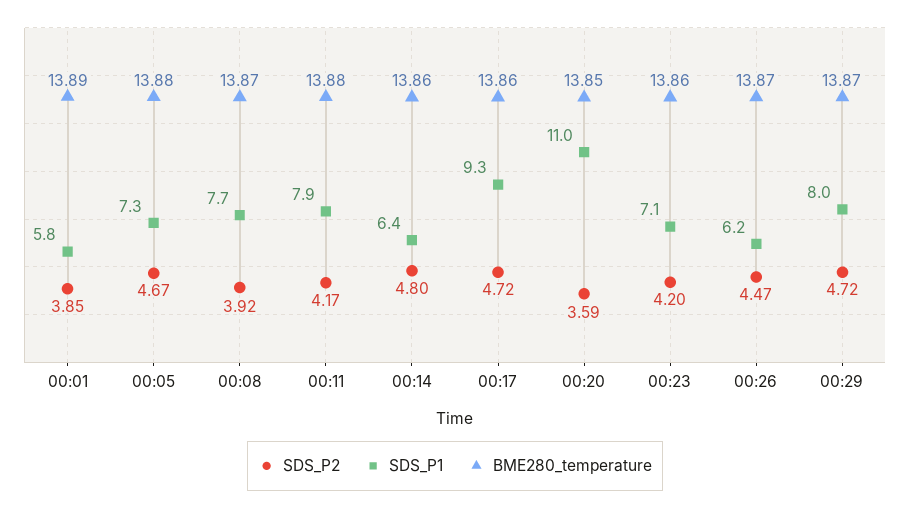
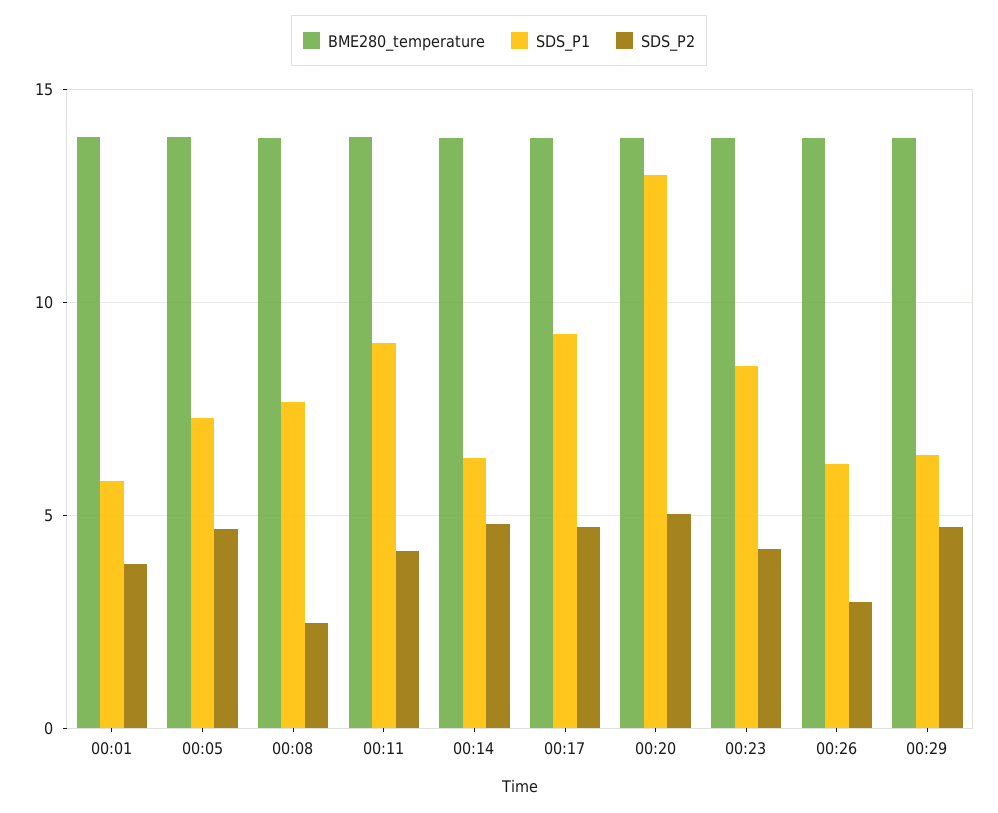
  {
    "SDS_P2": {
      "00:01": 3.85,
      "00:05": 4.67,
-     "00:08": 3.92,
+     "00:08": 2.5,
      "00:11": 4.17,
      "00:14": 4.8,
      "00:17": 4.72,
-     "00:20": 3.59,
+     "00:20": 5,
      "00:23": 4.2,
-     "00:26": 4.47,
+     "00:26": 3,
      "00:29": 4.72
    },
    "SDS_P1": {
      "00:01": 5.8,
      "00:05": 7.3,
      "00:08": 7.7,
-     "00:11": 7.9,
+     "00:11": 9,
      "00:14": 6.4,
      "00:17": 9.3,
-     "00:20": 11,
+     "00:20": 13,
-     "00:23": 7.1,
+     "00:23": 8.5,
      "00:26": 6.2,
-     "00:29": 8
+     "00:29": 6.5
    },
    "BME280_temperature": {
      "00:01": 13.89,
      "00:05": 13.88,
      "00:08": 13.87,
      "00:11": 13.88,
      "00:14": 13.86,
      "00:17": 13.86,
      "00:20": 13.85,
      "00:23": 13.86,
      "00:26": 13.87,
      "00:29": 13.87
    }
  }

